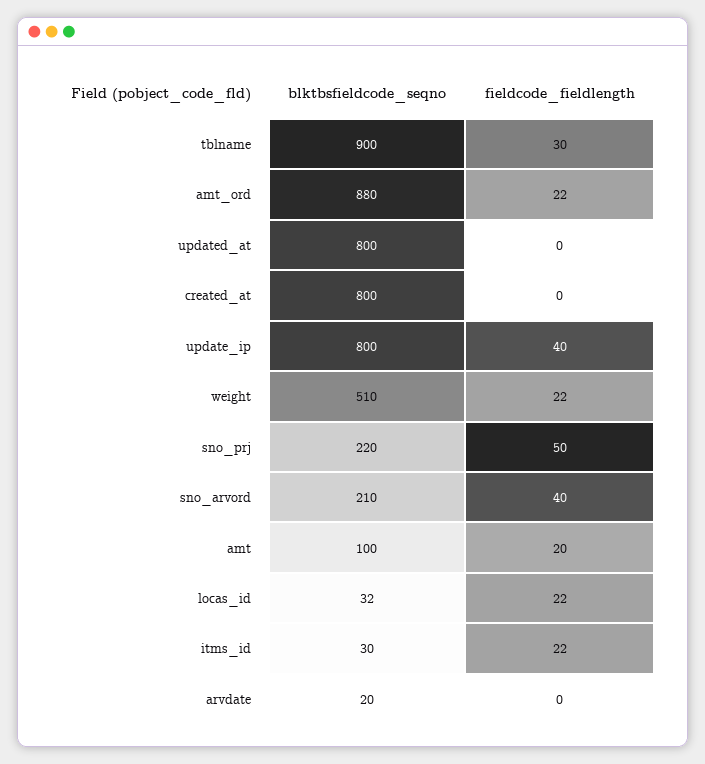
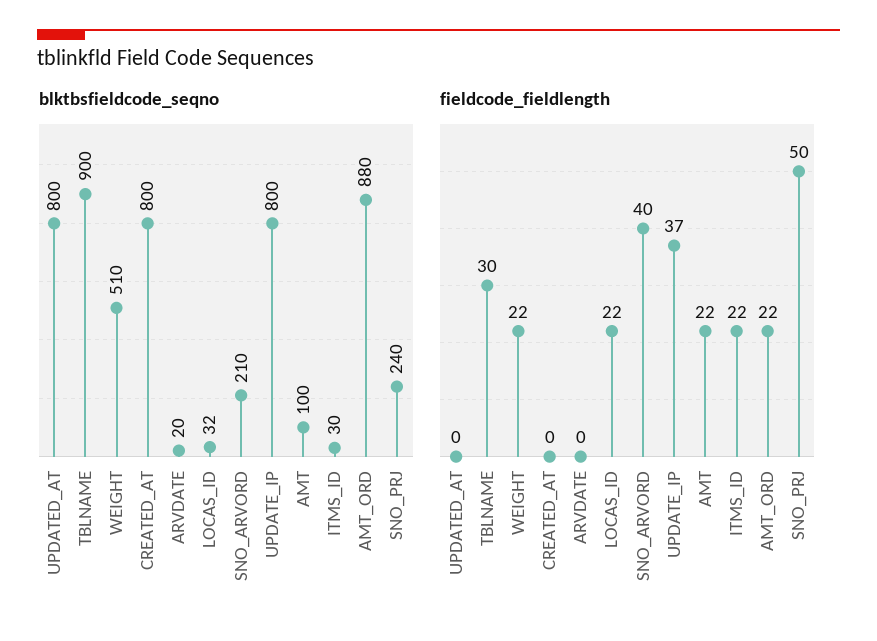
  {
    "blktbsfieldcode_seqno": {
      "tblname": 900,
      "amt_ord": 880,
      "updated_at": 800,
      "created_at": 800,
      "update_ip": 800,
      "weight": 510,
-     "sno_prj": 220,
+     "sno_prj": 240,
      "sno_arvord": 210,
      "amt": 100,
      "locas_id": 32,
      "itms_id": 30,
      "arvdate": 20
    },
    "fieldcode_fieldlength": {
      "tblname": 30,
      "amt_ord": 22,
      "updated_at": 0,
      "created_at": 0,
-     "update_ip": 40,
+     "update_ip": 37,
      "weight": 22,
      "sno_prj": 50,
      "sno_arvord": 40,
-     "amt": 20,
+     "amt": 22,
      "locas_id": 22,
      "itms_id": 22,
      "arvdate": 0
    }
  }

